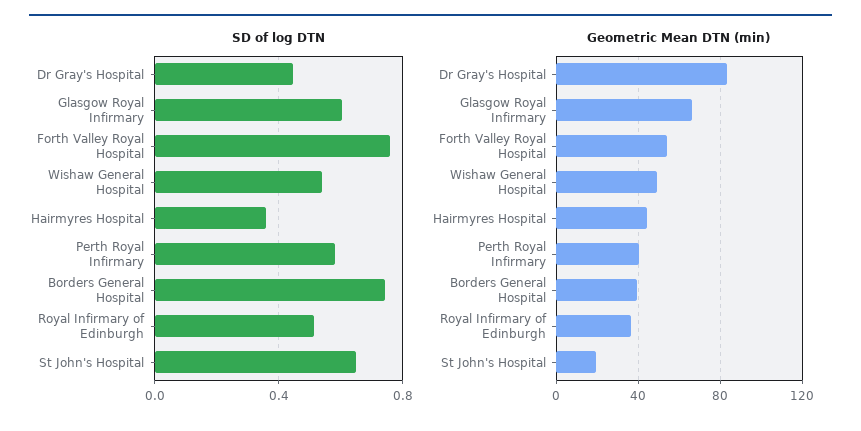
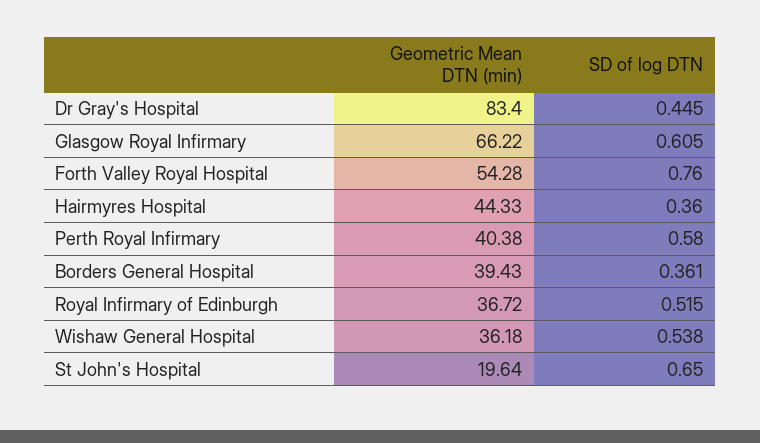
  {
    "SD of log DTN": {
      "Dr Gray's Hospital": 0.445,
      "Glasgow Royal Infirmary": 0.605,
      "Forth Valley Royal Hospital": 0.76,
      "Wishaw General Hospital": 0.538,
      "Hairmyres Hospital": 0.36,
      "Perth Royal Infirmary": 0.58,
-     "Borders General Hospital": 0.75,
+     "Borders General Hospital": 0.361,
      "Royal Infirmary of Edinburgh": 0.515,
      "St John's Hospital": 0.65
    },
    "Geometric Mean DTN (min)": {
      "Dr Gray's Hospital": 83.4,
      "Glasgow Royal Infirmary": 66.22,
      "Forth Valley Royal Hospital": 54.28,
-     "Wishaw General Hospital": 50,
+     "Wishaw General Hospital": 36.18,
      "Hairmyres Hospital": 44.33,
      "Perth Royal Infirmary": 40.38,
      "Borders General Hospital": 39.43,
      "Royal Infirmary of Edinburgh": 36.72,
      "St John's Hospital": 19.64
    }
  }

